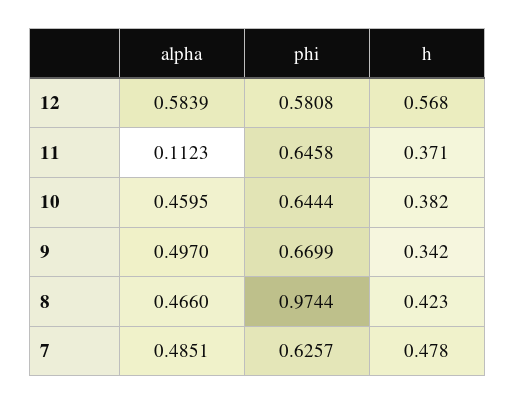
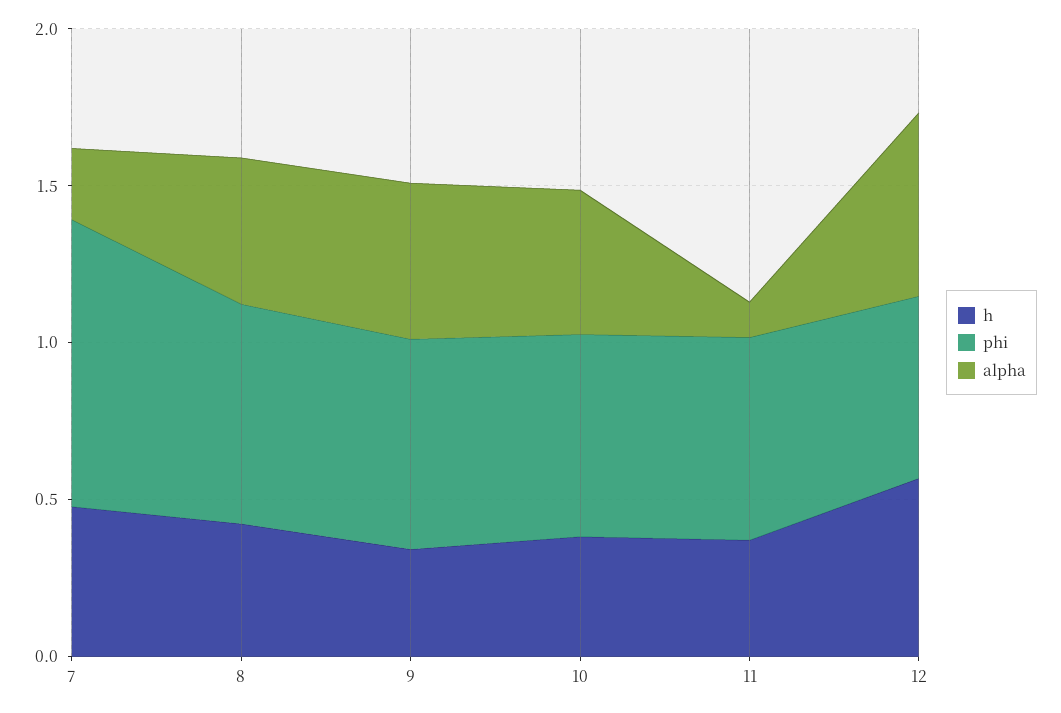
  {
    "alpha": {
      "12": 0.5839,
      "11": 0.1123,
      "10": 0.4595,
      "9": 0.497,
      "8": 0.466,
-     "7": 0.4851
+     "7": 0.2
    },
    "phi": {
      "12": 0.5808,
      "11": 0.6458,
      "10": 0.6444,
      "9": 0.6699,
-     "8": 0.9744,
+     "8": 0.7,
-     "7": 0.6257
+     "7": 0.9
    },
    "h": {
      "12": 0.568,
      "11": 0.371,
      "10": 0.382,
      "9": 0.342,
      "8": 0.423,
      "7": 0.478
    }
  }

